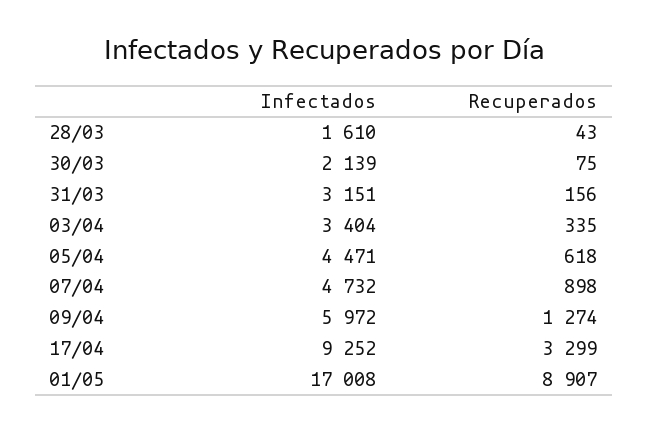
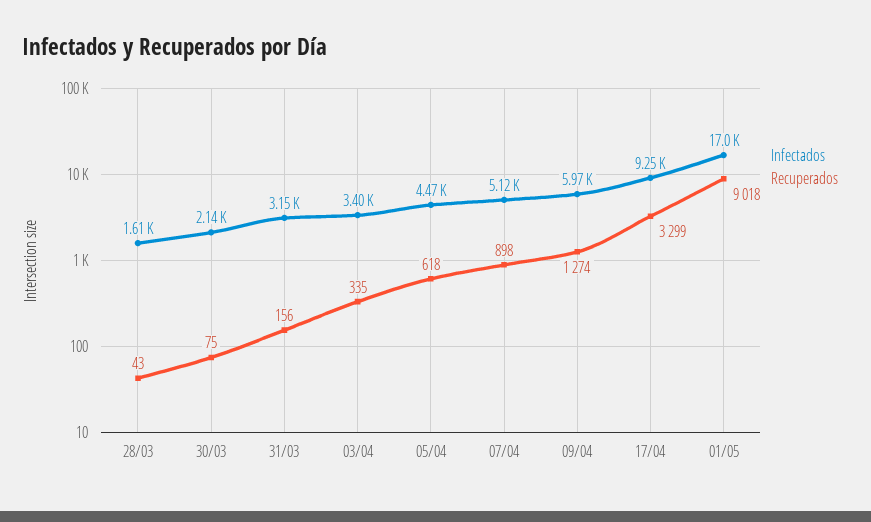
  {
    "Infectados": {
      "28/03": 1610,
      "30/03": 2139,
      "31/03": 3151,
      "03/04": 3404,
      "05/04": 4471,
-     "07/04": 4732,
+     "07/04": 5120,
      "09/04": 5972,
      "17/04": 9252,
      "01/05": 17008
    },
    "Recuperados": {
      "28/03": 43,
      "30/03": 75,
      "31/03": 156,
      "03/04": 335,
      "05/04": 618,
      "07/04": 898,
      "09/04": 1274,
      "17/04": 3299,
-     "01/05": 8907
+     "01/05": 9018
    }
  }

